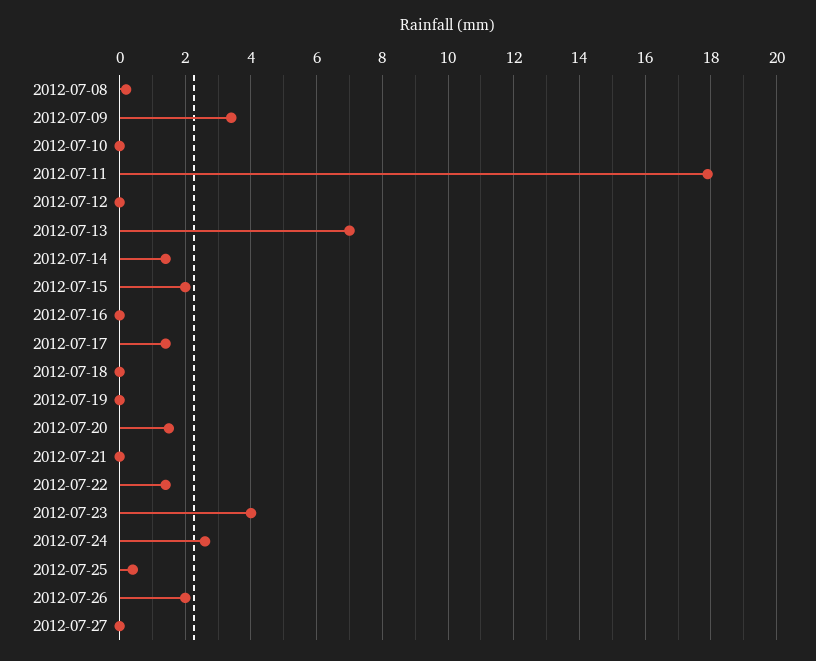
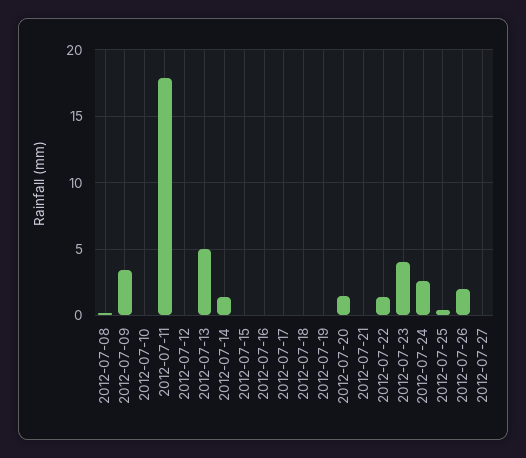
  {
    "2012-07-08": 0,
    "2012-07-09": 3.5,
    "2012-07-10": 0,
    "2012-07-11": 18,
    "2012-07-12": 0,
-   "2012-07-13": 7,
+   "2012-07-13": 5,
    "2012-07-14": 1.5,
-   "2012-07-15": 2,
+   "2012-07-15": 0,
    "2012-07-16": 0,
-   "2012-07-17": 1.5,
+   "2012-07-17": 0,
    "2012-07-18": 0,
    "2012-07-19": 0,
    "2012-07-20": 1.5,
    "2012-07-21": 0,
    "2012-07-22": 1.5,
    "2012-07-23": 4,
    "2012-07-24": 2.5,
    "2012-07-25": 0.5,
    "2012-07-26": 2,
    "2012-07-27": 0
  }

